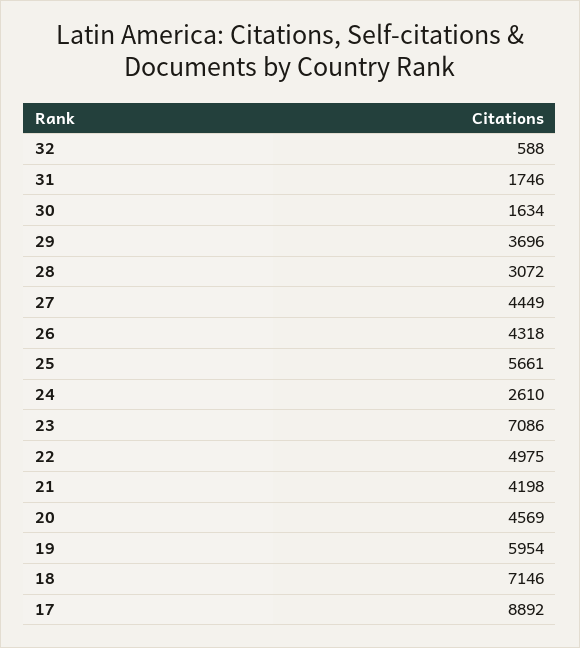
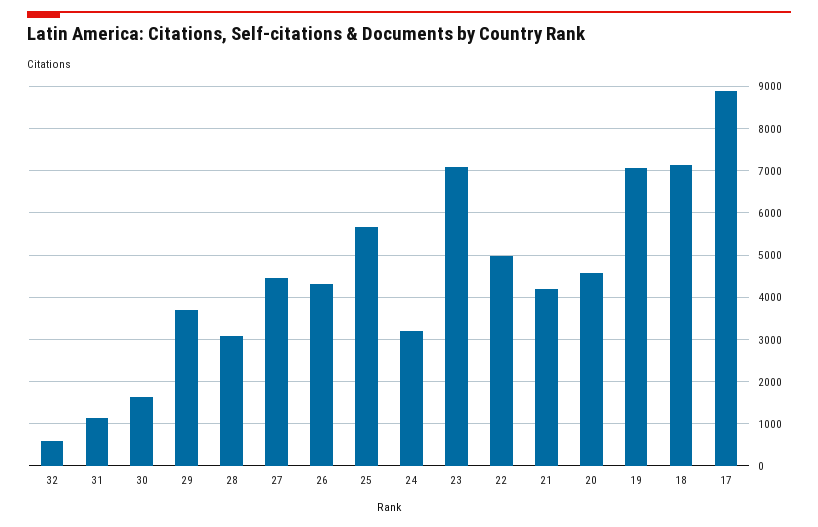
  {
    "32": 588,
-   "31": 1746,
+   "31": 1200,
    "30": 1634,
    "29": 3696,
    "28": 3072,
    "27": 4449,
    "26": 4318,
    "25": 5661,
-   "24": 2610,
+   "24": 3200,
    "23": 7086,
    "22": 4975,
    "21": 4198,
    "20": 4569,
-   "19": 5954,
+   "19": 7000,
    "18": 7146,
    "17": 8892
  }

